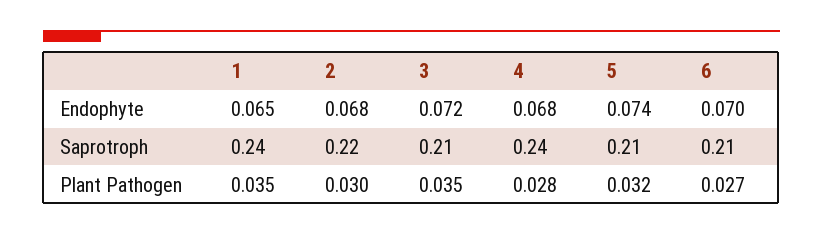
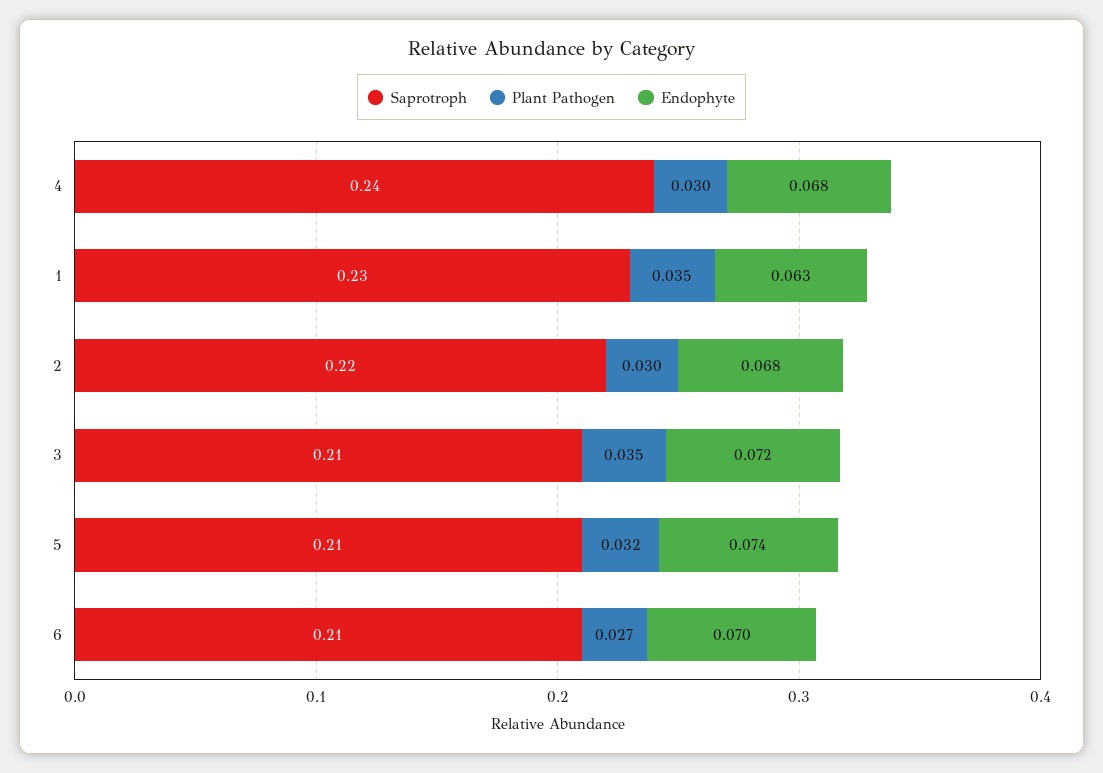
  {
    "Endophyte": {
-     "1": 0.065,
+     "1": 0.063,
      "2": 0.068,
      "3": 0.072,
      "4": 0.068,
      "5": 0.074,
      "6": 0.07
    },
    "Saprotroph": {
-     "1": 0.24,
+     "1": 0.23,
      "2": 0.22,
      "3": 0.21,
      "4": 0.24,
      "5": 0.21,
      "6": 0.21
    },
    "Plant Pathogen": {
      "1": 0.035,
      "2": 0.03,
      "3": 0.035,
-     "4": 0.028,
+     "4": 0.03,
      "5": 0.032,
      "6": 0.027
    }
  }

